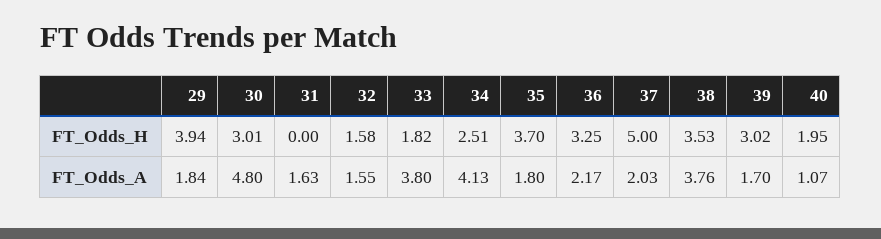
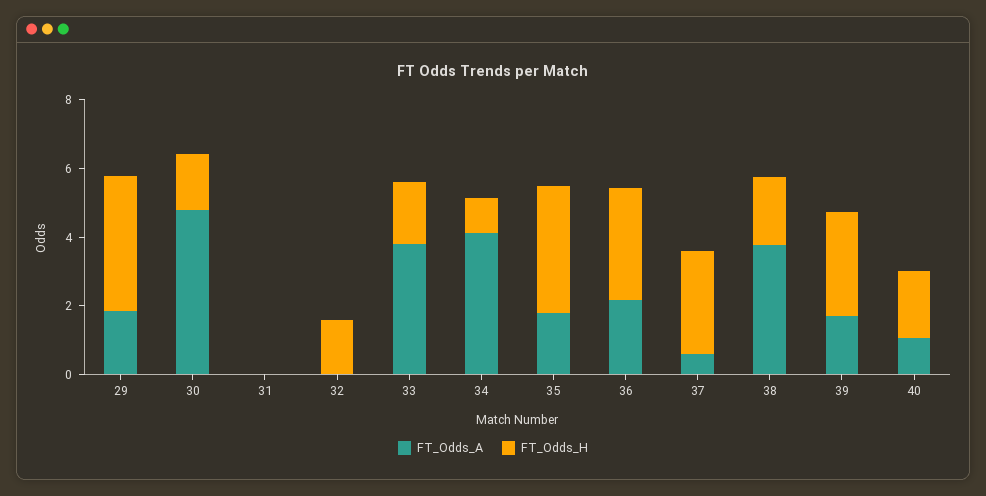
  {
    "FT_Odds_H": {
      "29": 3.94,
-     "30": 3.01,
+     "30": 1.5,
      "31": 0,
      "32": 1.58,
      "33": 1.82,
-     "34": 2.51,
+     "34": 1,
      "35": 3.7,
      "36": 3.25,
-     "37": 5,
+     "37": 3,
-     "38": 3.53,
+     "38": 2,
      "39": 3.02,
      "40": 1.95
    },
    "FT_Odds_A": {
      "29": 1.84,
      "30": 4.8,
-     "31": 1.63,
+     "31": 0,
-     "32": 1.55,
+     "32": 0,
      "33": 3.8,
      "34": 4.13,
      "35": 1.8,
      "36": 2.17,
-     "37": 2.03,
+     "37": 0.5,
      "38": 3.76,
      "39": 1.7,
      "40": 1.07
    }
  }

